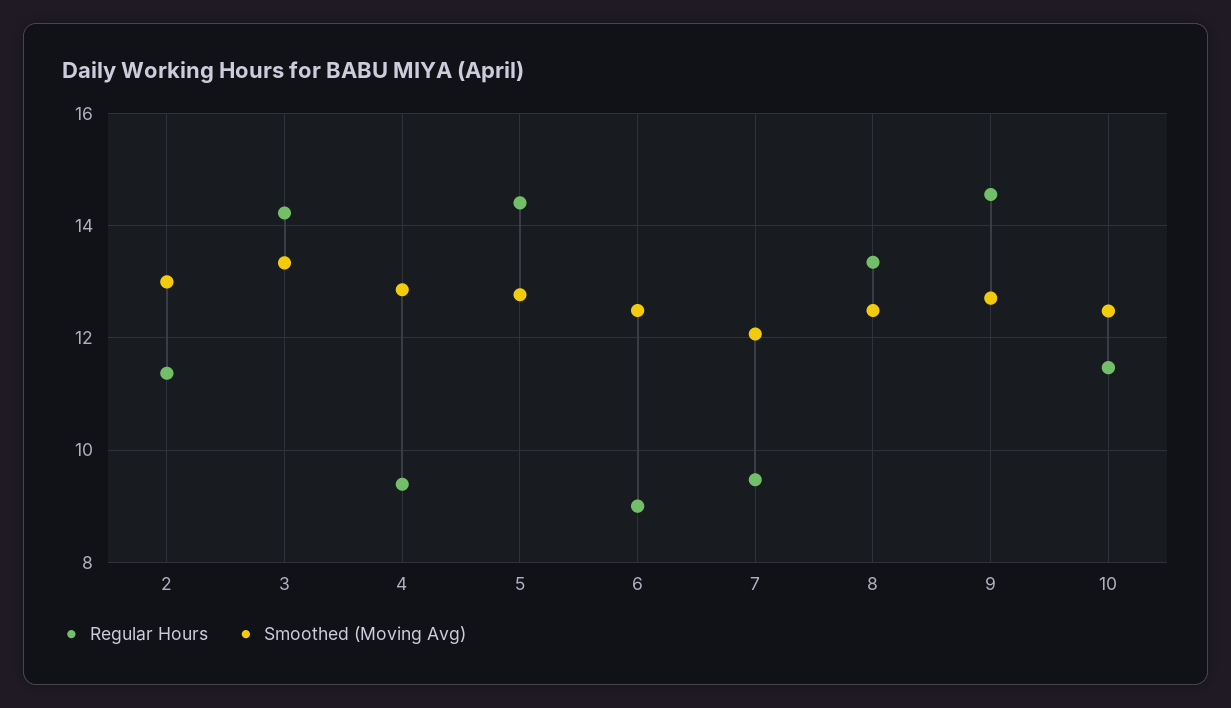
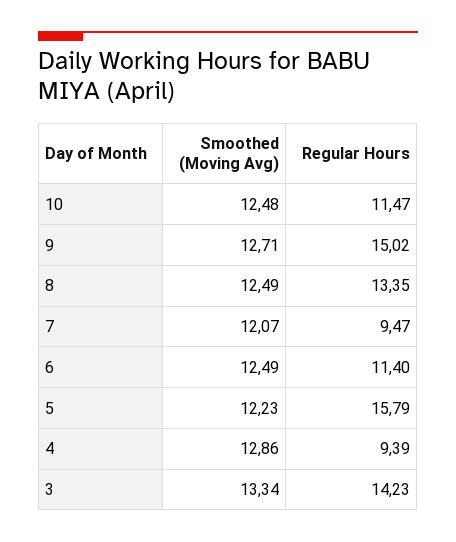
  {
    "Regular Hours": {
-     "2": 11.4,
      "3": 14.23,
      "4": 9.39,
-     "5": 14.4,
+     "5": 15.79,
-     "6": 9,
+     "6": 11.4,
      "7": 9.47,
      "8": 13.35,
-     "9": 14.6,
+     "9": 15.02,
      "10": 11.47
    },
    "Smoothed (Moving Avg)": {
-     "2": 13,
      "3": 13.34,
      "4": 12.86,
-     "5": 12.8,
+     "5": 12.23,
      "6": 12.49,
      "7": 12.07,
      "8": 12.49,
      "9": 12.71,
      "10": 12.48
    }
  }

